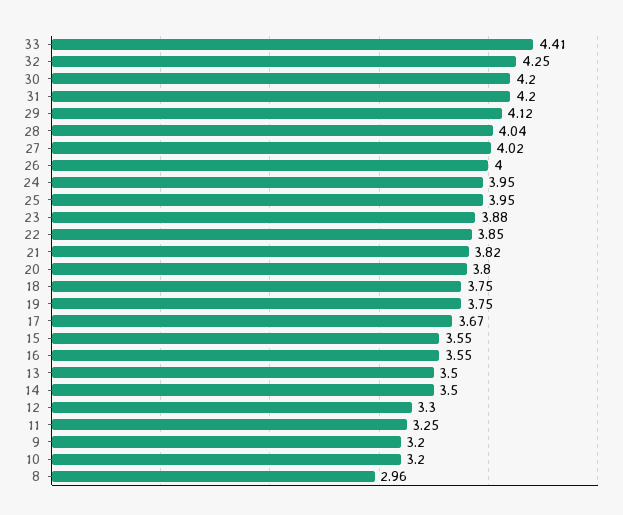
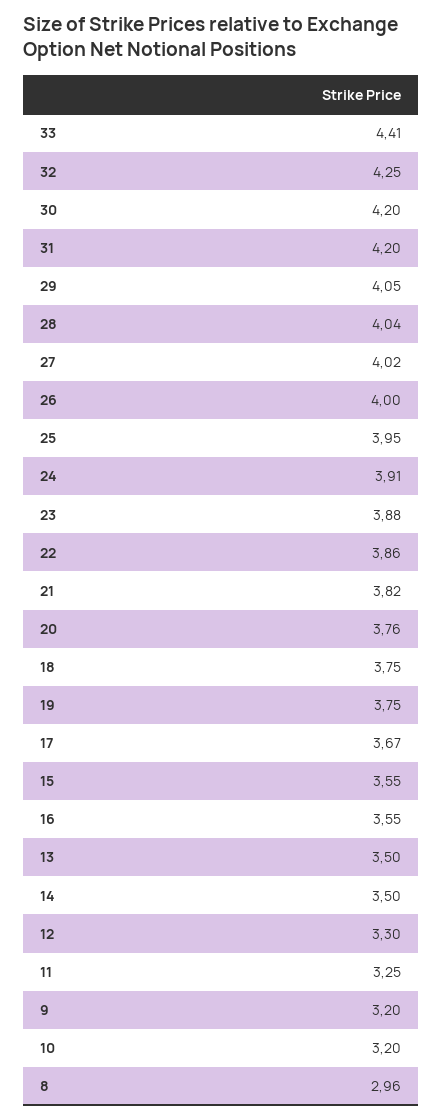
  {
    "33": 4.41,
    "32": 4.25,
    "30": 4.2,
    "31": 4.2,
-   "29": 4.12,
+   "29": 4.05,
    "28": 4.04,
    "27": 4.02,
    "26": 4,
-   "24": 3.95,
+   "24": 3.91,
    "25": 3.95,
    "23": 3.88,
-   "22": 3.85,
+   "22": 3.86,
    "21": 3.82,
-   "20": 3.8,
+   "20": 3.76,
    "18": 3.75,
    "19": 3.75,
    "17": 3.67,
    "15": 3.55,
    "16": 3.55,
    "13": 3.5,
    "14": 3.5,
    "12": 3.3,
    "11": 3.25,
    "9": 3.2,
    "10": 3.2,
    "8": 2.96
  }

